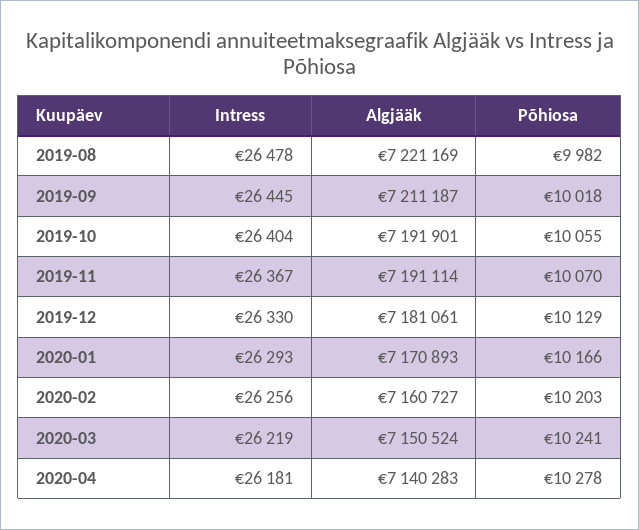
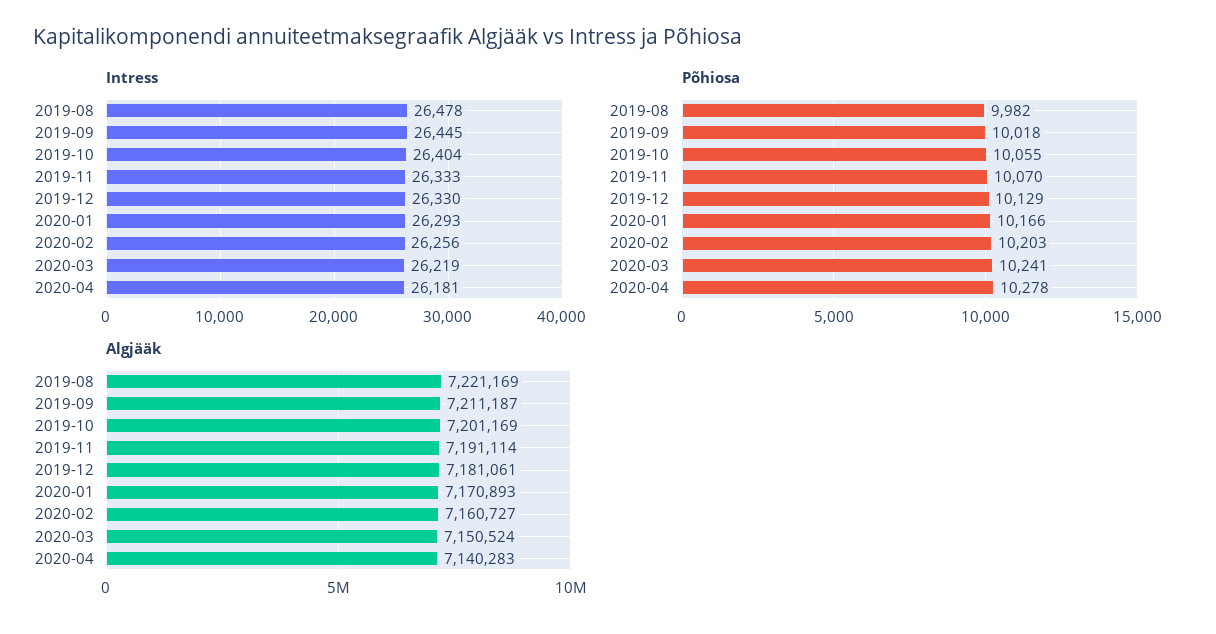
  {
    "Intress": {
      "2019-08": 26478,
      "2019-09": 26445,
      "2019-10": 26404,
-     "2019-11": 26367,
+     "2019-11": 26333,
      "2019-12": 26330,
      "2020-01": 26293,
      "2020-02": 26256,
      "2020-03": 26219,
      "2020-04": 26181
    },
    "Algjääk": {
      "2019-08": 7221169,
      "2019-09": 7211187,
-     "2019-10": 7191901,
+     "2019-10": 7201169,
      "2019-11": 7191114,
      "2019-12": 7181061,
      "2020-01": 7170893,
      "2020-02": 7160727,
      "2020-03": 7150524,
      "2020-04": 7140283
    },
    "Põhiosa": {
      "2019-08": 9982,
      "2019-09": 10018,
      "2019-10": 10055,
      "2019-11": 10070,
      "2019-12": 10129,
      "2020-01": 10166,
      "2020-02": 10203,
      "2020-03": 10241,
      "2020-04": 10278
    }
  }

